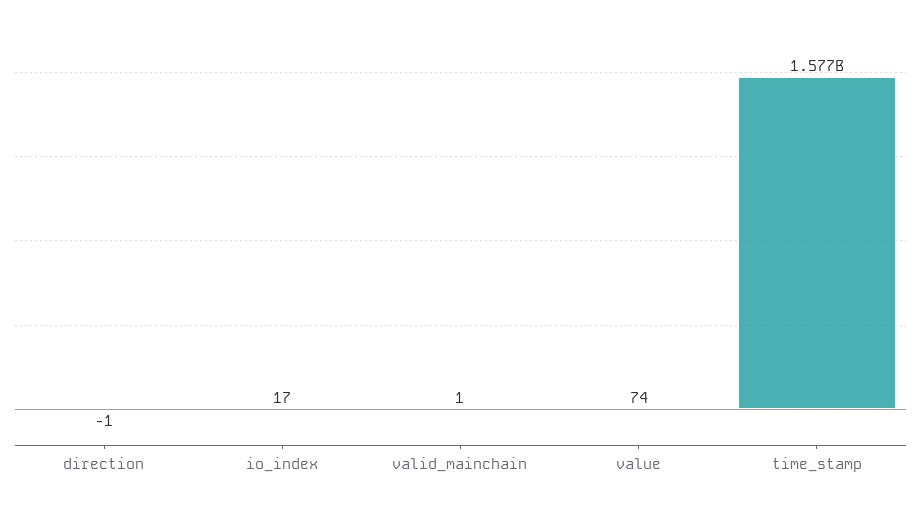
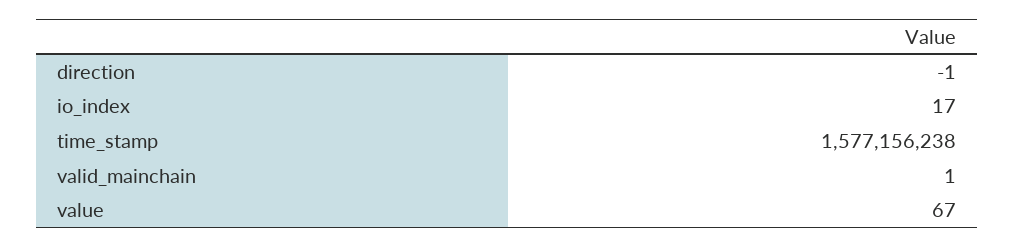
  {
    "direction": -1,
    "io_index": 17,
    "valid_mainchain": 1,
-   "value": 74,
+   "value": 67,
    "time_stamp": 1577156238
  }

